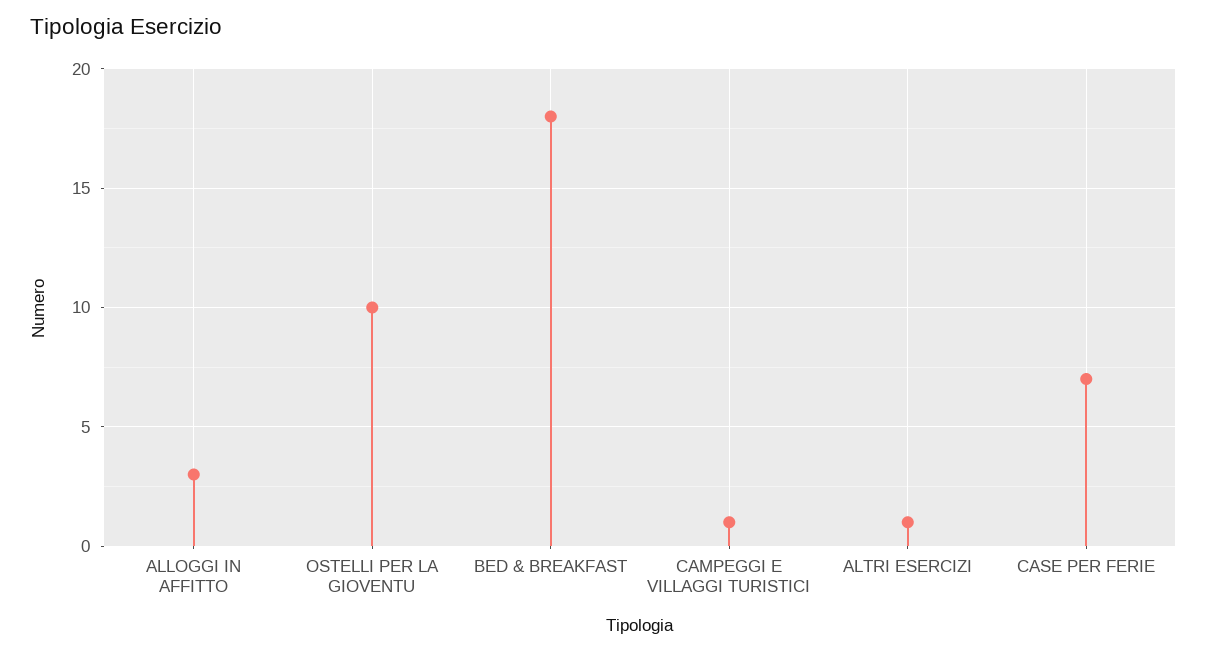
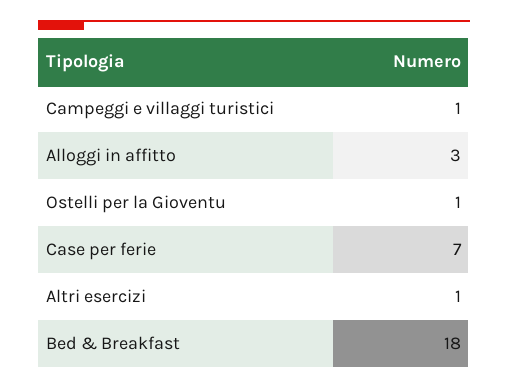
  {
    "ALLOGGI IN AFFITTO": 3,
-   "OSTELLI PER LA GIOVENTU": 10,
+   "OSTELLI PER LA GIOVENTU": 1,
    "BED & BREAKFAST": 18,
    "CAMPEGGI E VILLAGGI TURISTICI": 1,
    "ALTRI ESERCIZI": 1,
    "CASE PER FERIE": 7
  }

